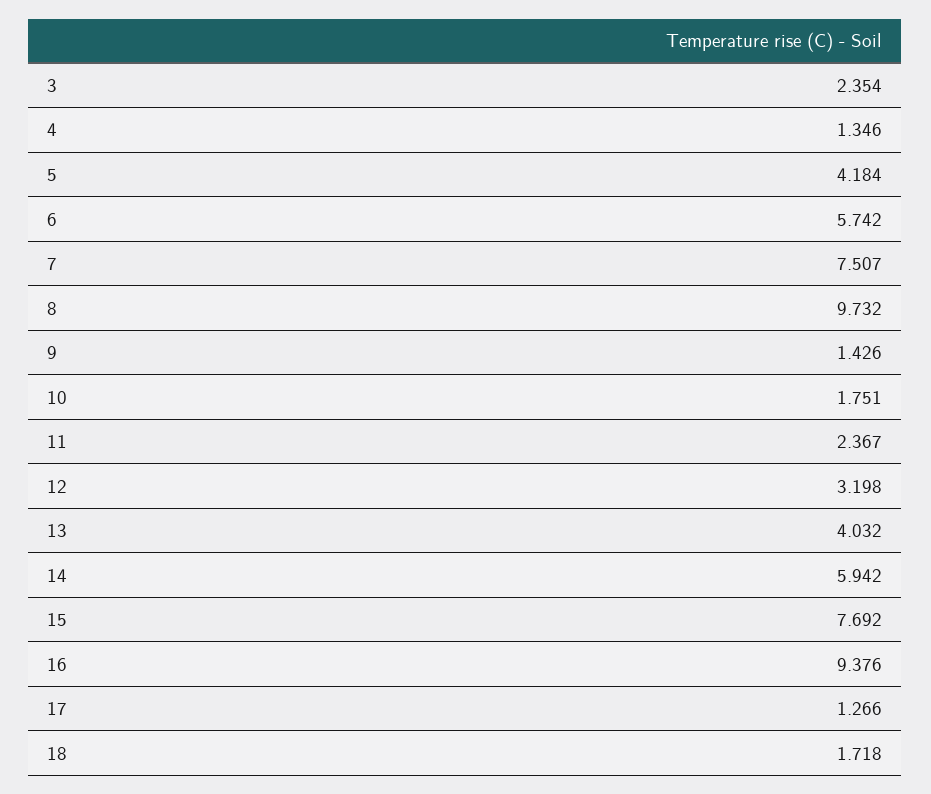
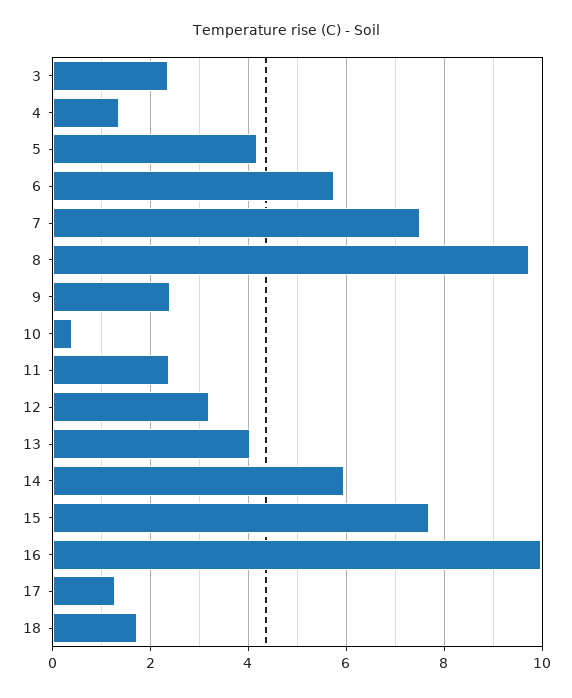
  {
    "3": 2.354,
    "4": 1.346,
    "5": 4.184,
    "6": 5.742,
    "7": 7.507,
    "8": 9.732,
-   "9": 1.426,
+   "9": 2.4,
-   "10": 1.751,
+   "10": 0.4,
    "11": 2.367,
    "12": 3.198,
    "13": 4.032,
    "14": 5.942,
    "15": 7.692,
-   "16": 9.376,
+   "16": 10,
    "17": 1.266,
    "18": 1.718
  }

